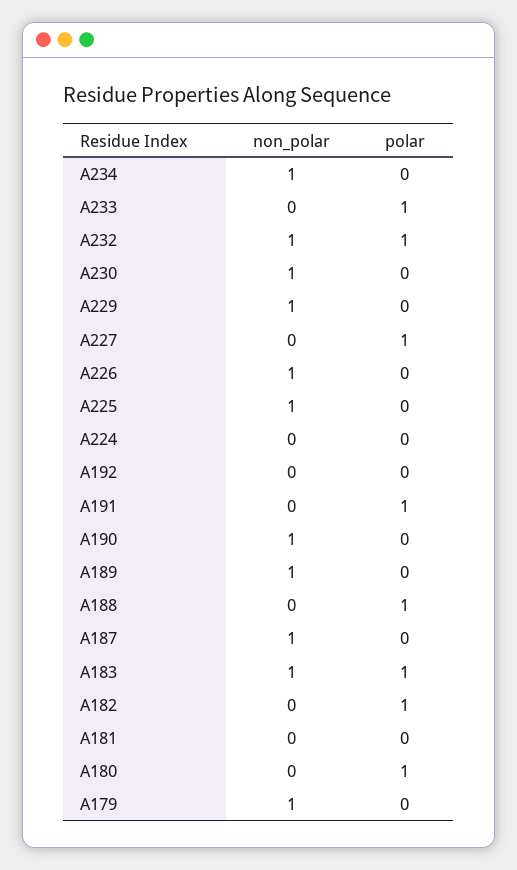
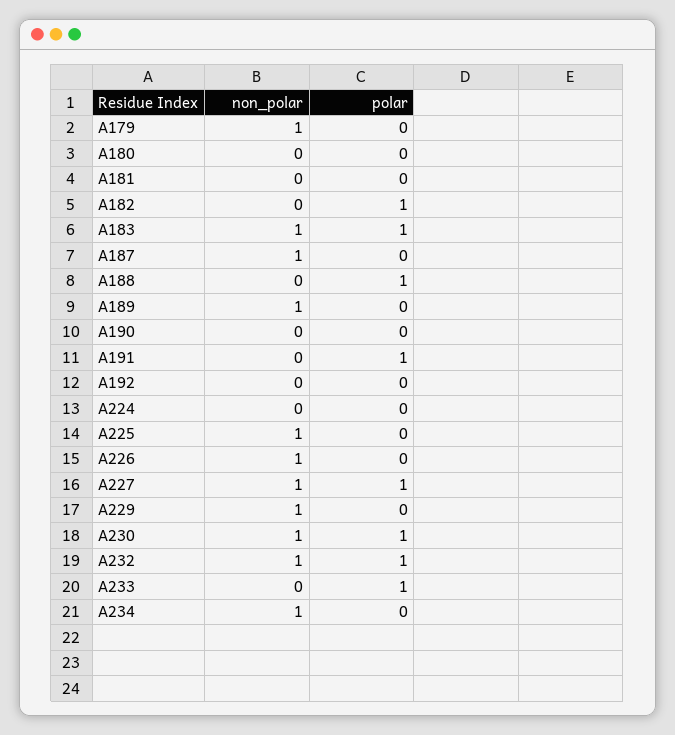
  {
    "non_polar": {
      "A234": 1,
      "A233": 0,
      "A232": 1,
      "A230": 1,
      "A229": 1,
-     "A227": 0,
+     "A227": 1,
      "A226": 1,
      "A225": 1,
      "A224": 0,
      "A192": 0,
      "A191": 0,
-     "A190": 1,
+     "A190": 0,
      "A189": 1,
      "A188": 0,
      "A187": 1,
      "A183": 1,
      "A182": 0,
      "A181": 0,
      "A180": 0,
      "A179": 1
    },
    "polar": {
      "A234": 0,
      "A233": 1,
      "A232": 1,
-     "A230": 0,
+     "A230": 1,
      "A229": 0,
      "A227": 1,
      "A226": 0,
      "A225": 0,
      "A224": 0,
      "A192": 0,
      "A191": 1,
      "A190": 0,
      "A189": 0,
      "A188": 1,
      "A187": 0,
      "A183": 1,
      "A182": 1,
      "A181": 0,
-     "A180": 1,
+     "A180": 0,
      "A179": 0
    }
  }

